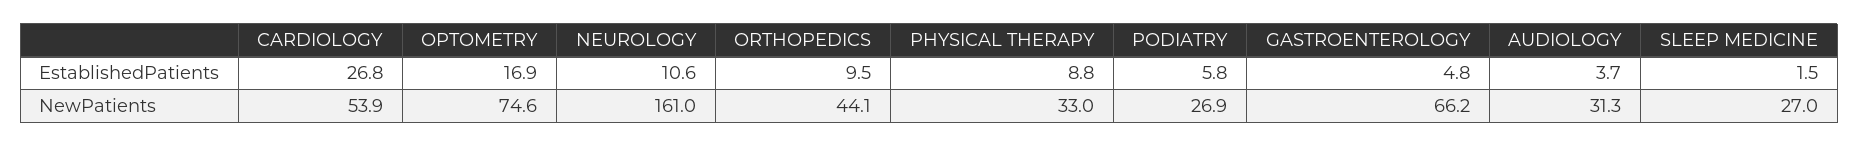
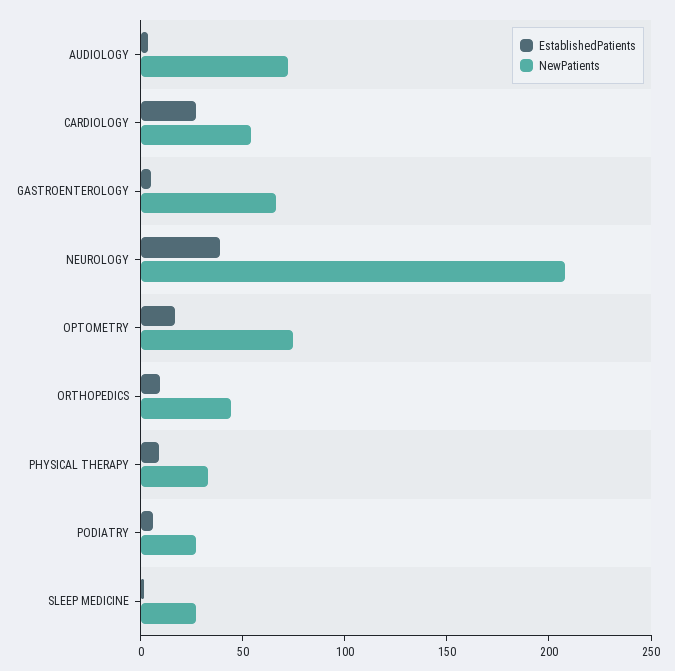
  {
    "EstablishedPatients": {
      "CARDIOLOGY": 26.8,
      "OPTOMETRY": 16.9,
-     "NEUROLOGY": 10.6,
+     "NEUROLOGY": 40,
      "ORTHOPEDICS": 9.5,
      "PHYSICAL THERAPY": 8.8,
      "PODIATRY": 5.8,
      "GASTROENTEROLOGY": 4.8,
      "AUDIOLOGY": 3.7,
      "SLEEP MEDICINE": 1.5
    },
    "NewPatients": {
      "CARDIOLOGY": 53.9,
      "OPTOMETRY": 74.6,
-     "NEUROLOGY": 161,
+     "NEUROLOGY": 210,
      "ORTHOPEDICS": 44.1,
      "PHYSICAL THERAPY": 33,
      "PODIATRY": 26.9,
      "GASTROENTEROLOGY": 66.2,
-     "AUDIOLOGY": 31.3,
+     "AUDIOLOGY": 70,
      "SLEEP MEDICINE": 27
    }
  }

